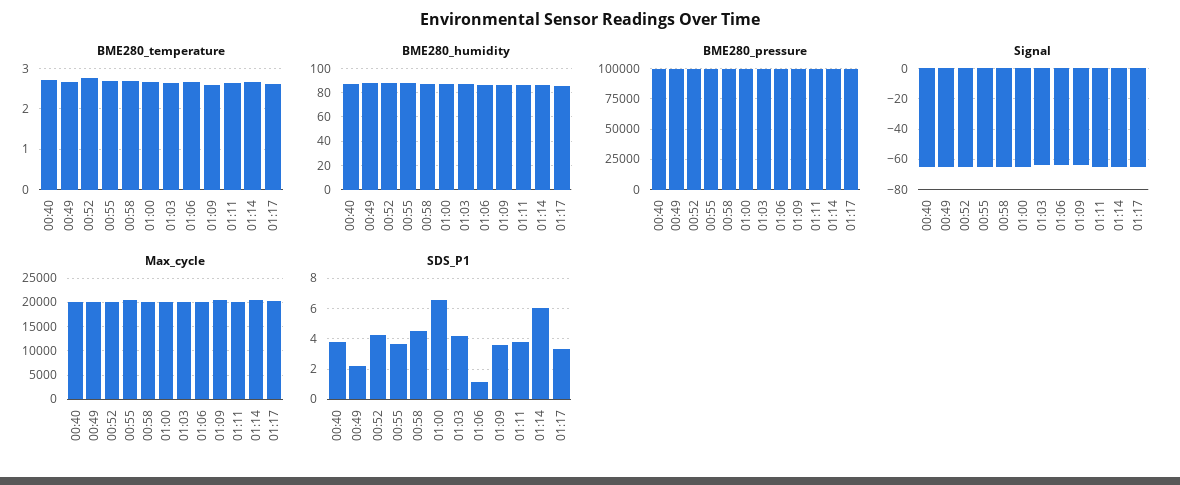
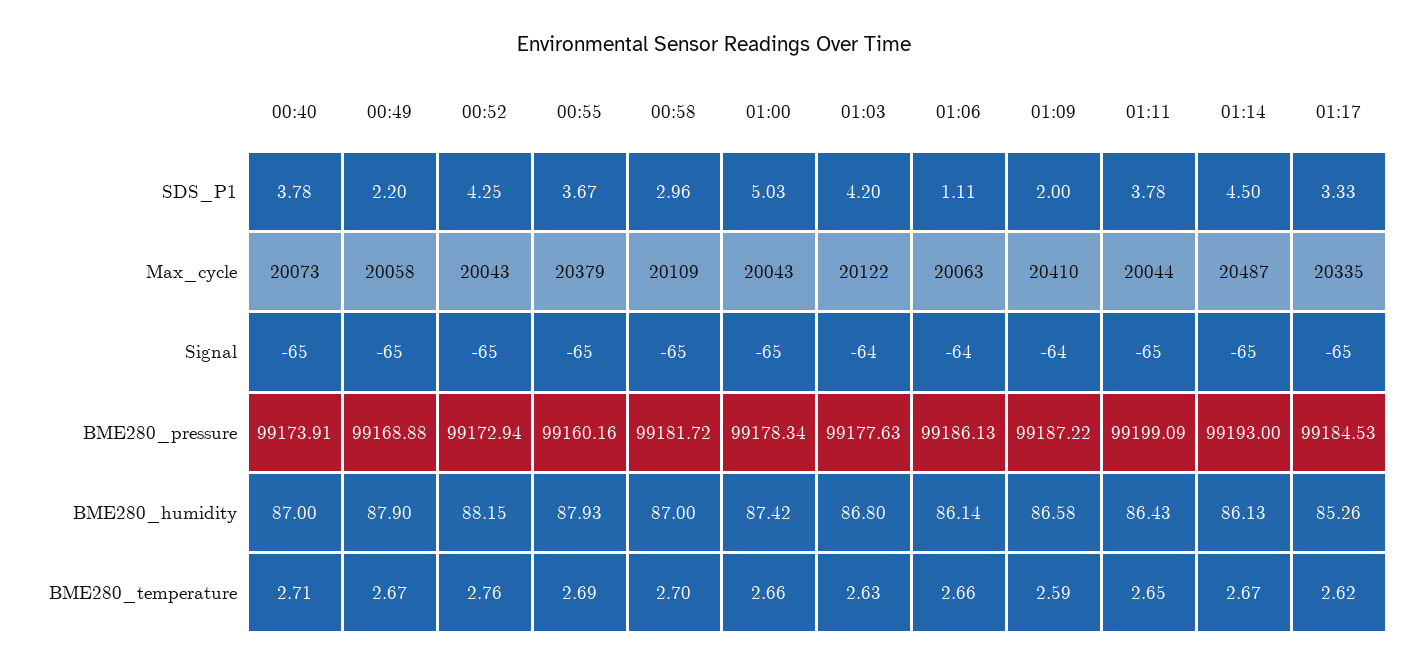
  {
    "BME280_temperature": {
      "00:40": 2.71,
      "00:49": 2.67,
      "00:52": 2.76,
      "00:55": 2.69,
      "00:58": 2.7,
      "01:00": 2.66,
      "01:03": 2.63,
      "01:06": 2.66,
      "01:09": 2.59,
      "01:11": 2.65,
      "01:14": 2.67,
      "01:17": 2.62
    },
    "BME280_humidity": {
      "00:40": 87,
      "00:49": 87.9,
      "00:52": 88.15,
      "00:55": 87.93,
      "00:58": 87,
      "01:00": 87.42,
      "01:03": 86.8,
      "01:06": 86.14,
      "01:09": 86.58,
      "01:11": 86.43,
      "01:14": 86.13,
      "01:17": 85.26
    },
    "BME280_pressure": {
      "00:40": 99173.91,
      "00:49": 99168.88,
      "00:52": 99172.94,
      "00:55": 99160.16,
      "00:58": 99181.72,
      "01:00": 99178.34,
      "01:03": 99177.63,
      "01:06": 99186.13,
      "01:09": 99187.22,
      "01:11": 99199.09,
      "01:14": 99193,
      "01:17": 99184.53
    },
    "Signal": {
      "00:40": -65,
      "00:49": -65,
      "00:52": -65,
      "00:55": -65,
      "00:58": -65,
      "01:00": -65,
      "01:03": -64,
      "01:06": -64,
      "01:09": -64,
      "01:11": -65,
      "01:14": -65,
      "01:17": -65
    },
    "Max_cycle": {
      "00:40": 20073,
      "00:49": 20058,
      "00:52": 20043,
      "00:55": 20379,
      "00:58": 20109,
      "01:00": 20043,
      "01:03": 20122,
      "01:06": 20063,
      "01:09": 20410,
      "01:11": 20044,
      "01:14": 20487,
      "01:17": 20335
    },
    "SDS_P1": {
      "00:40": 3.78,
      "00:49": 2.2,
      "00:52": 4.25,
      "00:55": 3.67,
-     "00:58": 4.5,
+     "00:58": 2.96,
-     "01:00": 6.5,
+     "01:00": 5.03,
      "01:03": 4.2,
      "01:06": 1.11,
-     "01:09": 3.5,
+     "01:09": 2,
      "01:11": 3.78,
-     "01:14": 6,
+     "01:14": 4.5,
      "01:17": 3.33
    }
  }

